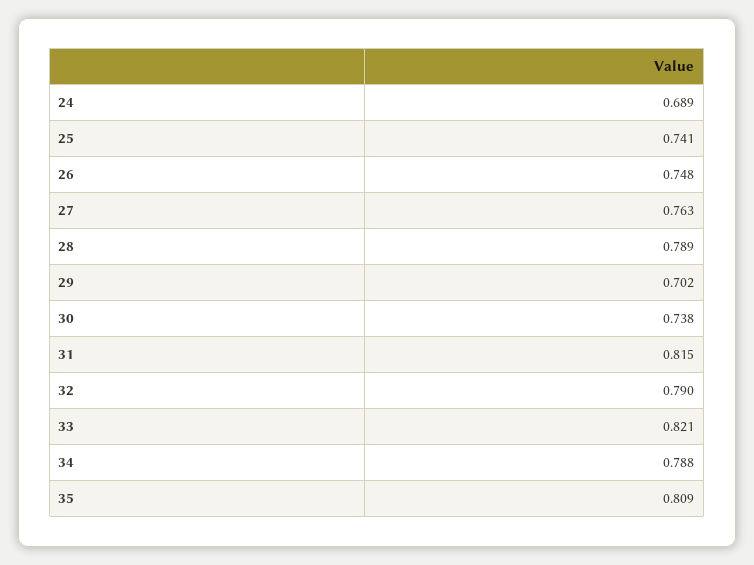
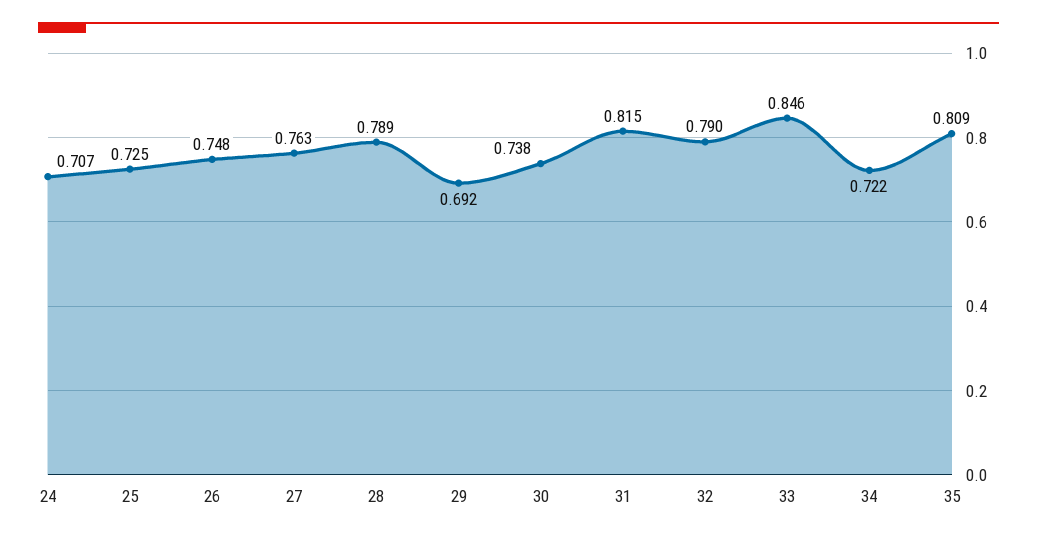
  {
-   "24": 0.689,
+   "24": 0.707,
-   "25": 0.741,
+   "25": 0.725,
    "26": 0.748,
    "27": 0.763,
    "28": 0.789,
-   "29": 0.702,
+   "29": 0.692,
    "30": 0.738,
    "31": 0.815,
    "32": 0.79,
-   "33": 0.821,
+   "33": 0.846,
-   "34": 0.788,
+   "34": 0.722,
    "35": 0.809
  }

